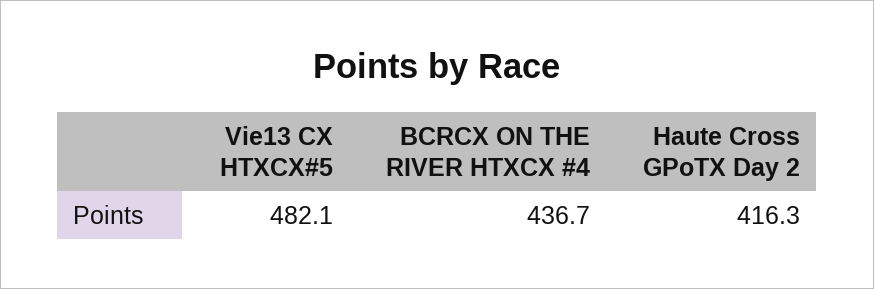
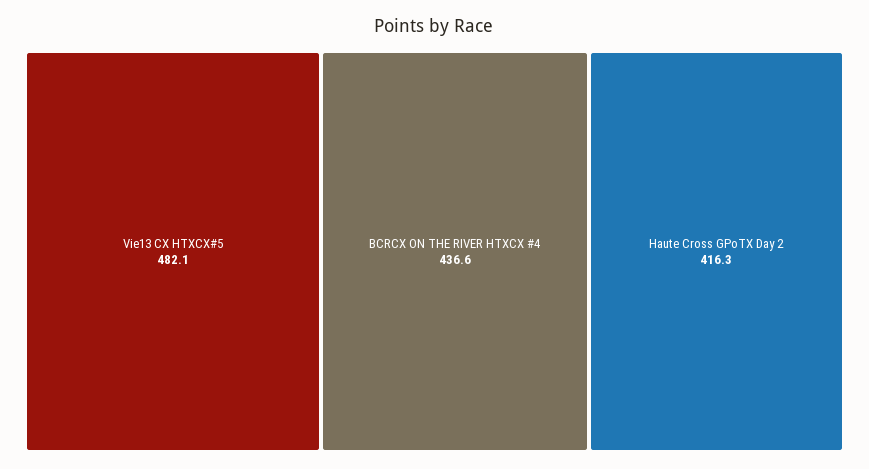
  {
    "Vie13 CX HTXCX#5": 482.1,
-   "BCRCX ON THE RIVER HTXCX #4": 436.7,
+   "BCRCX ON THE RIVER HTXCX #4": 436.6,
    "Haute Cross GPoTX Day 2": 416.3
  }

